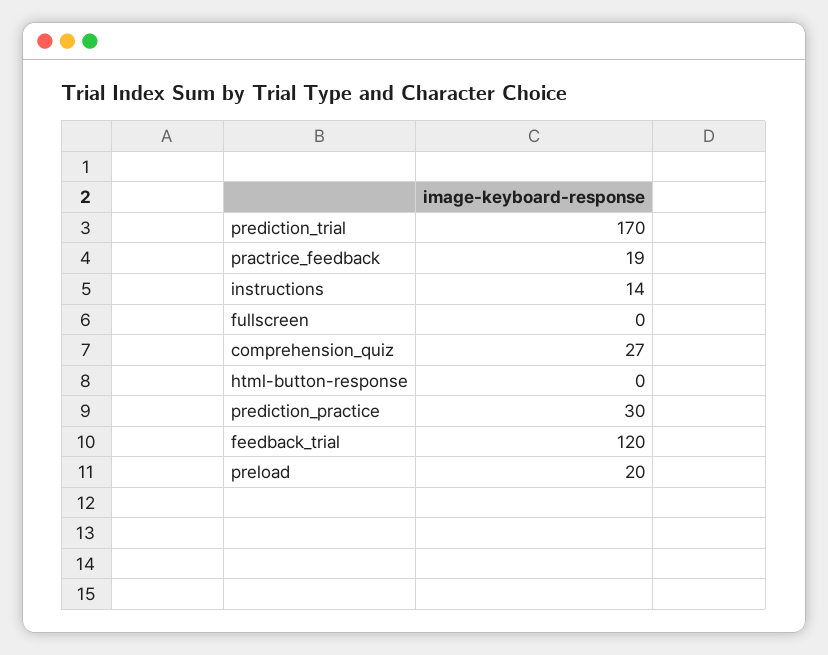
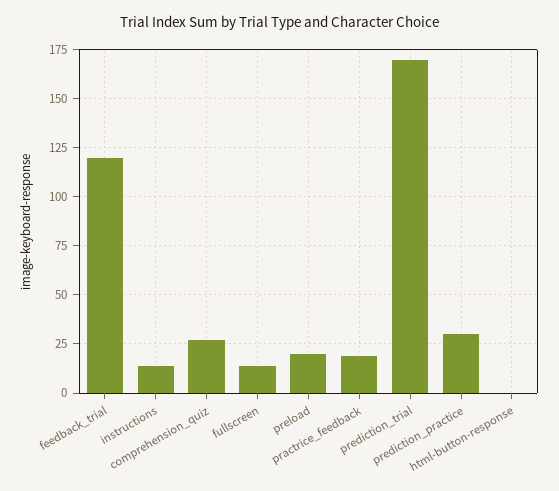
  {
    "prediction_trial": 170,
    "practrice_feedback": 19,
    "instructions": 14,
-   "fullscreen": 0,
+   "fullscreen": 15,
    "comprehension_quiz": 27,
    "html-button-response": 0,
    "prediction_practice": 30,
    "feedback_trial": 120,
    "preload": 20
  }

